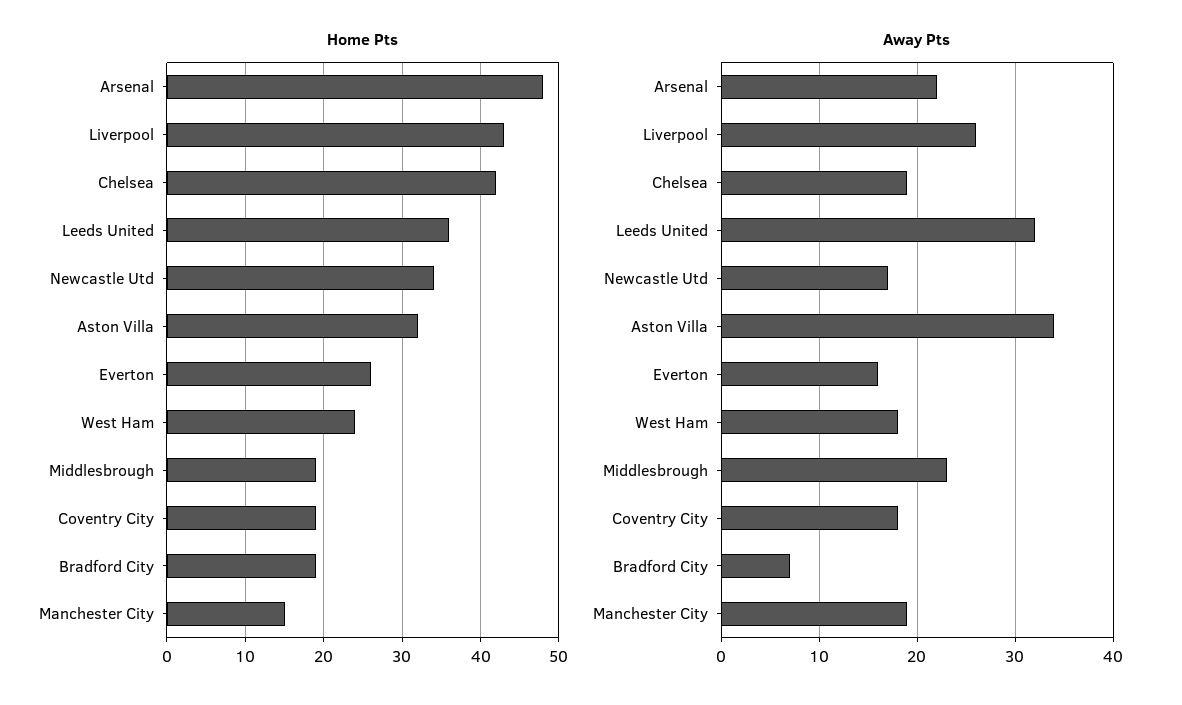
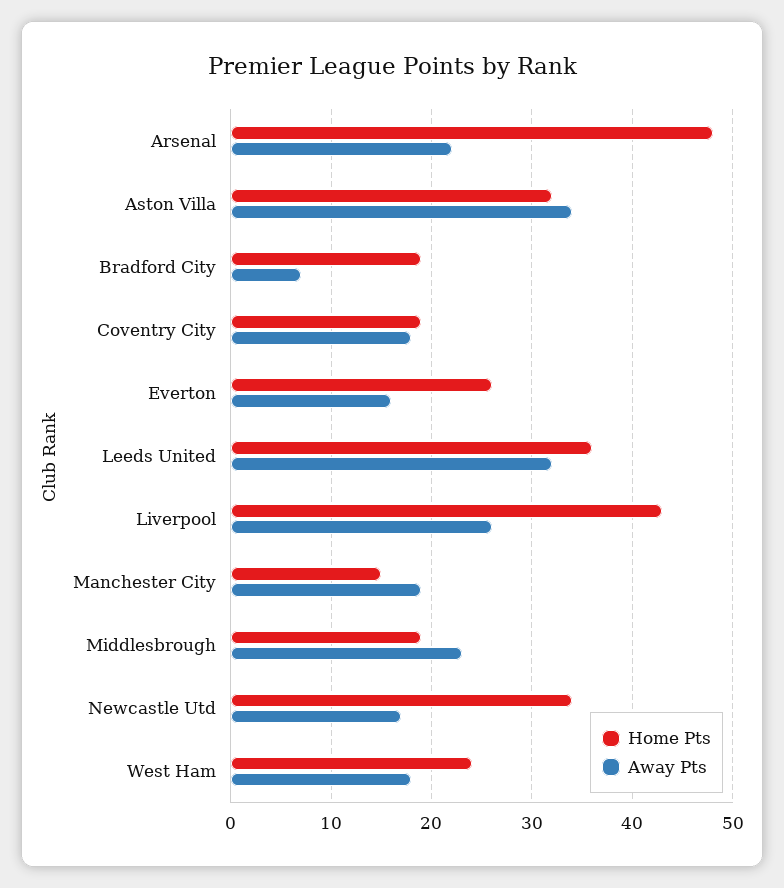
  {
    "Home Pts": {
      "Arsenal": 48,
      "Liverpool": 43,
-     "Chelsea": 42,
      "Leeds United": 36,
      "Newcastle Utd": 34,
      "Aston Villa": 32,
      "Everton": 26,
      "West Ham": 24,
      "Middlesbrough": 19,
      "Coventry City": 19,
      "Bradford City": 19,
      "Manchester City": 15
    },
    "Away Pts": {
      "Arsenal": 22,
      "Liverpool": 26,
-     "Chelsea": 19,
      "Leeds United": 32,
      "Newcastle Utd": 17,
      "Aston Villa": 34,
      "Everton": 16,
      "West Ham": 18,
      "Middlesbrough": 23,
      "Coventry City": 18,
      "Bradford City": 7,
      "Manchester City": 19
    }
  }

